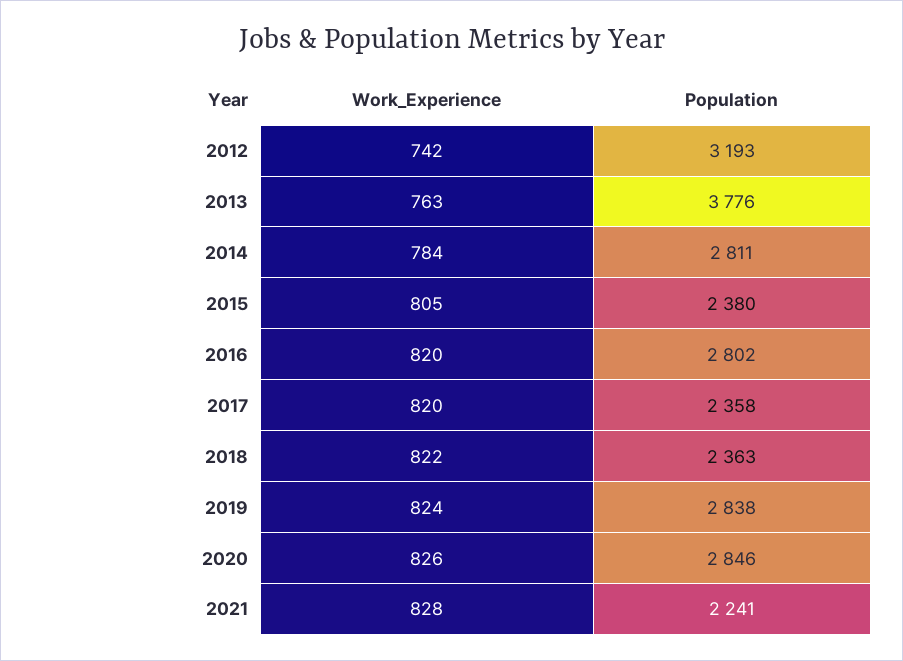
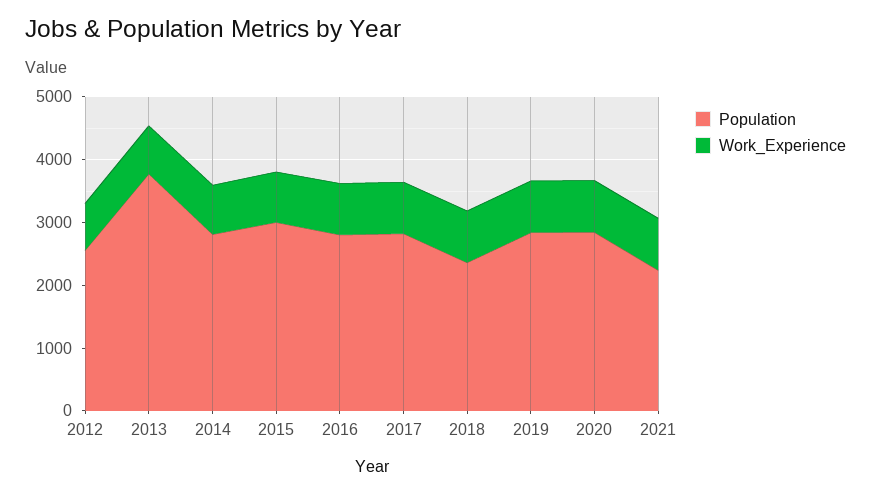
  {
    "Work_Experience": {
      "2012": 742,
      "2013": 763,
      "2014": 784,
      "2015": 805,
      "2016": 820,
      "2017": 820,
      "2018": 822,
      "2019": 824,
      "2020": 826,
      "2021": 828
    },
    "Population": {
-     "2012": 3193,
+     "2012": 2600,
      "2013": 3776,
      "2014": 2811,
-     "2015": 2380,
+     "2015": 3000,
      "2016": 2802,
-     "2017": 2358,
+     "2017": 2800,
      "2018": 2363,
      "2019": 2838,
      "2020": 2846,
      "2021": 2241
    }
  }

